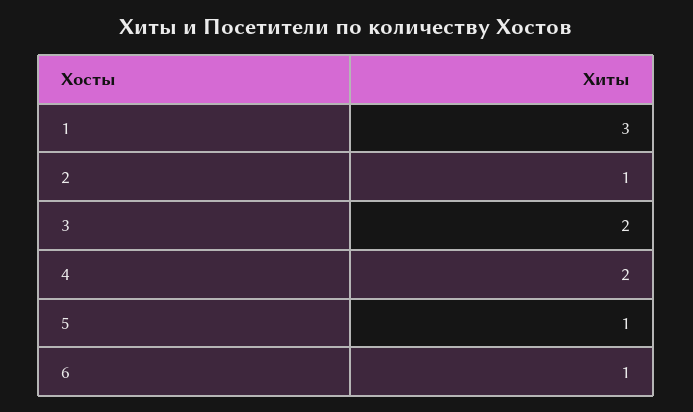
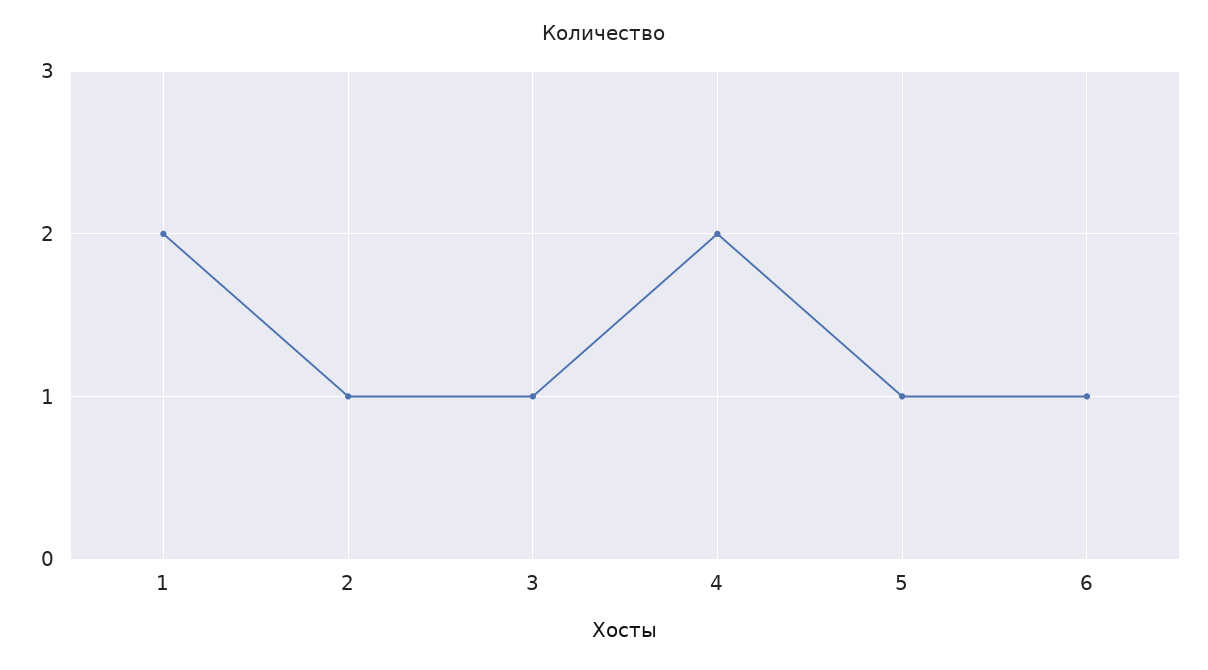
  {
-   "1": 3,
+   "1": 2,
    "2": 1,
-   "3": 2,
+   "3": 1,
    "4": 2,
    "5": 1,
    "6": 1
  }

